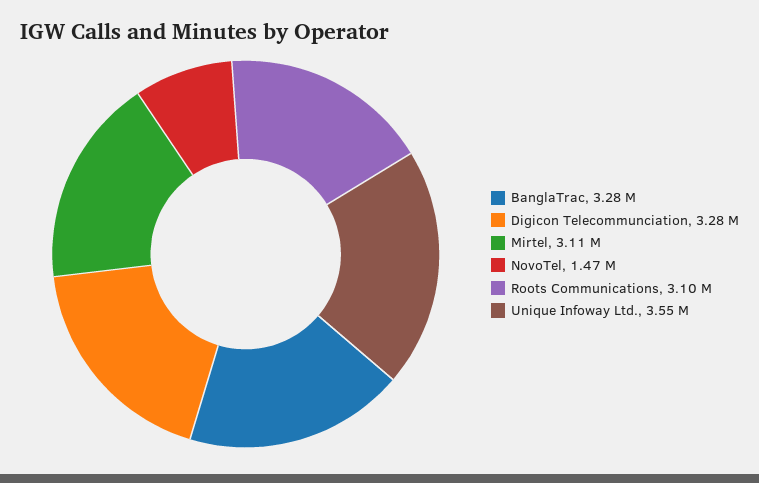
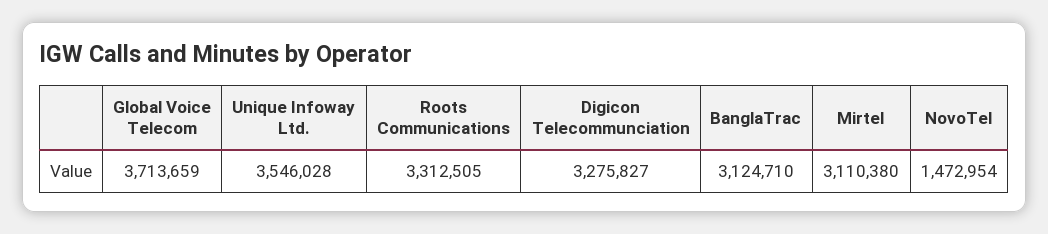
  {
-   "BanglaTrac": 3280000,
+   "BanglaTrac": 3124710,
    "Digicon Telecommunciation": 3275827,
    "Mirtel": 3110380,
    "NovoTel": 1472954,
-   "Roots Communications": 3100000,
+   "Roots Communications": 3312505,
-   "Unique Infoway Ltd.": 3546028
+   "Unique Infoway Ltd.": 3546028,
+   "Global Voice Telecom": 3713659
  }

